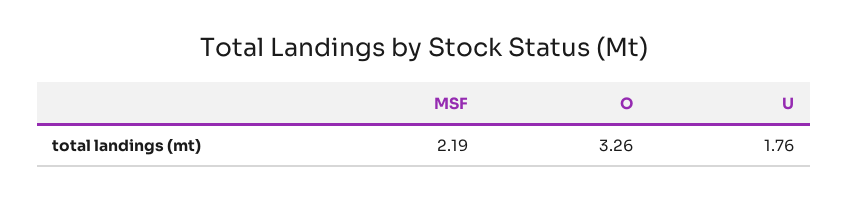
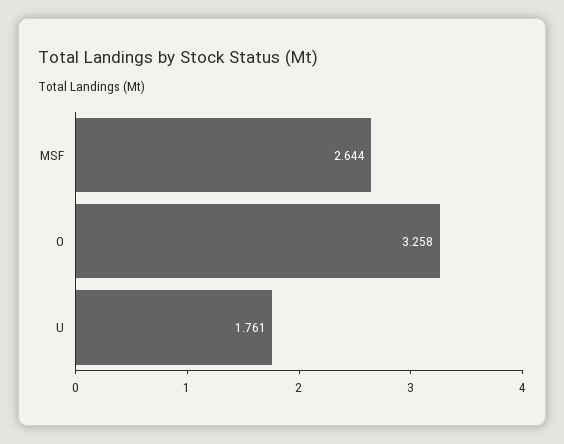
  {
-   "MSF": 2.19,
+   "MSF": 2.644,
    "O": 3.258,
    "U": 1.761
  }

